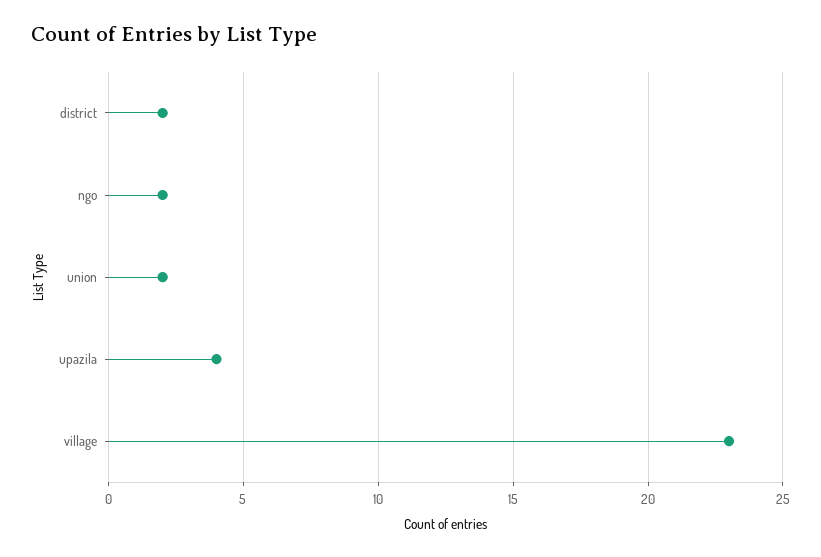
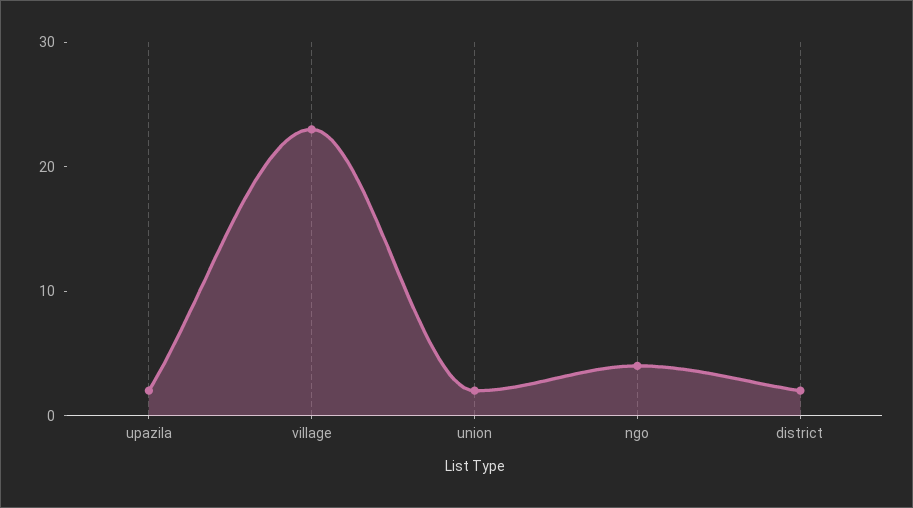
  {
    "district": 2,
-   "ngo": 2,
+   "ngo": 4,
    "union": 2,
-   "upazila": 4,
+   "upazila": 2,
    "village": 23
  }

